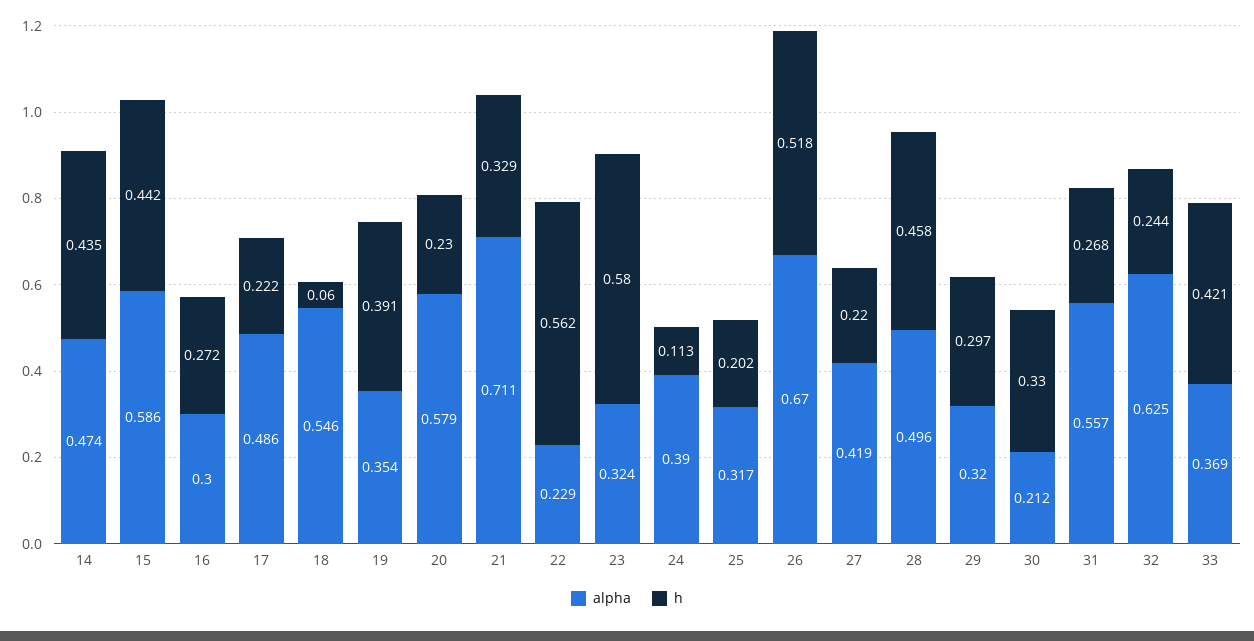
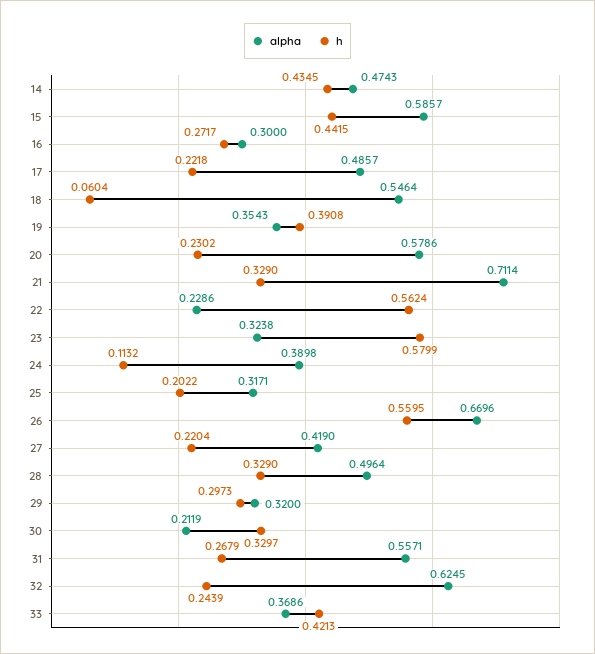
  {
    "alpha": {
      "14": 0.4743,
      "15": 0.5857,
      "16": 0.3,
      "17": 0.4857,
      "18": 0.5464,
      "19": 0.3543,
      "20": 0.5786,
      "21": 0.7114,
      "22": 0.2286,
      "23": 0.3238,
      "24": 0.3898,
      "25": 0.3171,
      "26": 0.6696,
      "27": 0.419,
      "28": 0.4964,
      "29": 0.32,
      "30": 0.2119,
      "31": 0.5571,
      "32": 0.6245,
      "33": 0.3686
    },
    "h": {
      "14": 0.4345,
      "15": 0.4415,
      "16": 0.2717,
      "17": 0.2218,
      "18": 0.0604,
      "19": 0.3908,
      "20": 0.2302,
      "21": 0.329,
      "22": 0.5624,
      "23": 0.5799,
      "24": 0.1132,
      "25": 0.2022,
-     "26": 0.518,
+     "26": 0.5595,
      "27": 0.2204,
-     "28": 0.458,
+     "28": 0.329,
      "29": 0.2973,
      "30": 0.3297,
      "31": 0.2679,
      "32": 0.2439,
      "33": 0.4213
    }
  }

